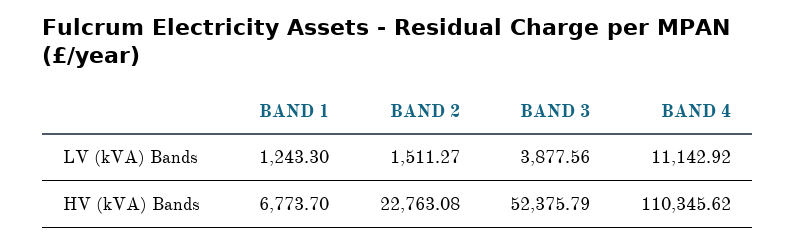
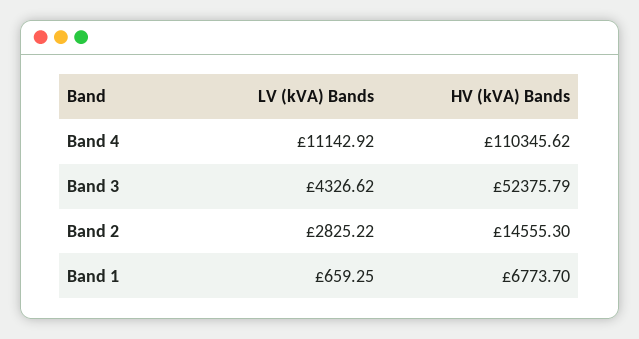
  {
    "BAND 1": {
-     "LV (kVA) Bands": 1243.3,
+     "LV (kVA) Bands": 659.25,
      "HV (kVA) Bands": 6773.7
    },
    "BAND 2": {
-     "LV (kVA) Bands": 1511.27,
+     "LV (kVA) Bands": 2825.22,
-     "HV (kVA) Bands": 22763.08
+     "HV (kVA) Bands": 14555.3
    },
    "BAND 3": {
-     "LV (kVA) Bands": 3877.56,
+     "LV (kVA) Bands": 4326.62,
      "HV (kVA) Bands": 52375.79
    },
    "BAND 4": {
      "LV (kVA) Bands": 11142.92,
      "HV (kVA) Bands": 110345.62
    }
  }

